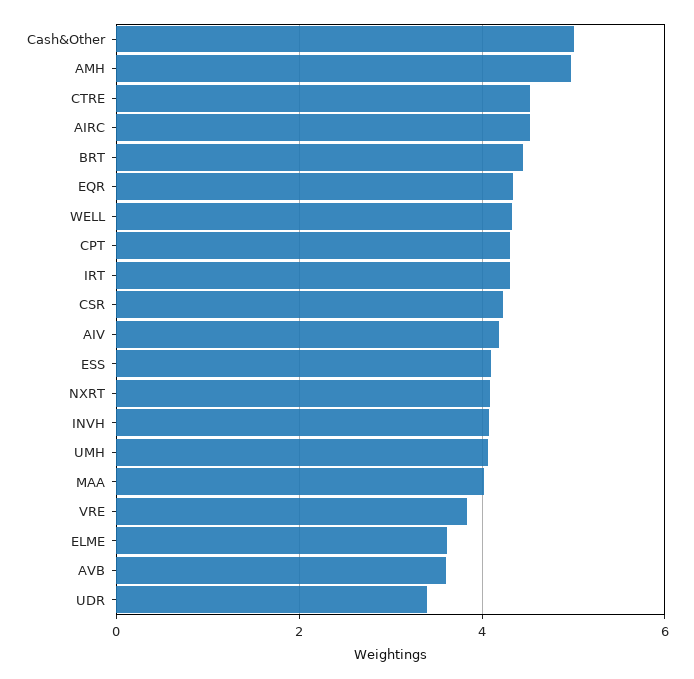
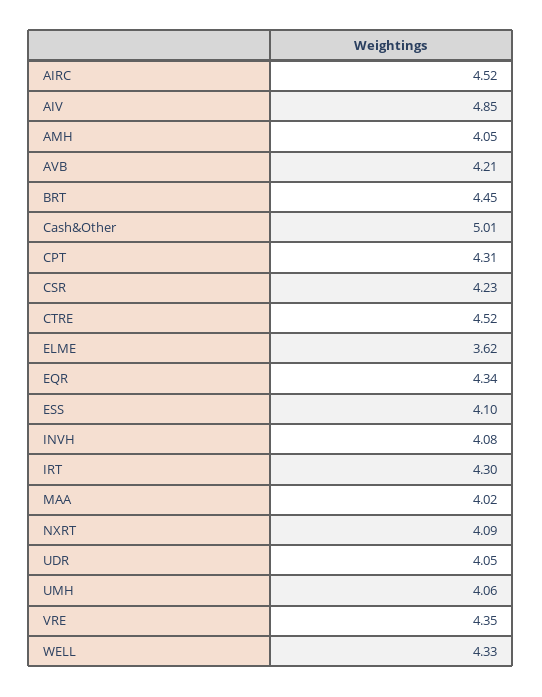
  {
    "Cash&Other": 5.01,
-   "AMH": 5,
+   "AMH": 4.05,
    "CTRE": 4.52,
    "AIRC": 4.52,
    "BRT": 4.45,
    "EQR": 4.34,
    "WELL": 4.33,
    "CPT": 4.31,
    "IRT": 4.3,
    "CSR": 4.23,
-   "AIV": 4.2,
+   "AIV": 4.85,
    "ESS": 4.1,
    "NXRT": 4.09,
    "INVH": 4.08,
    "UMH": 4.06,
    "MAA": 4.02,
-   "VRE": 3.8,
+   "VRE": 4.35,
    "ELME": 3.62,
-   "AVB": 3.6,
+   "AVB": 4.21,
-   "UDR": 3.4
+   "UDR": 4.05
  }

